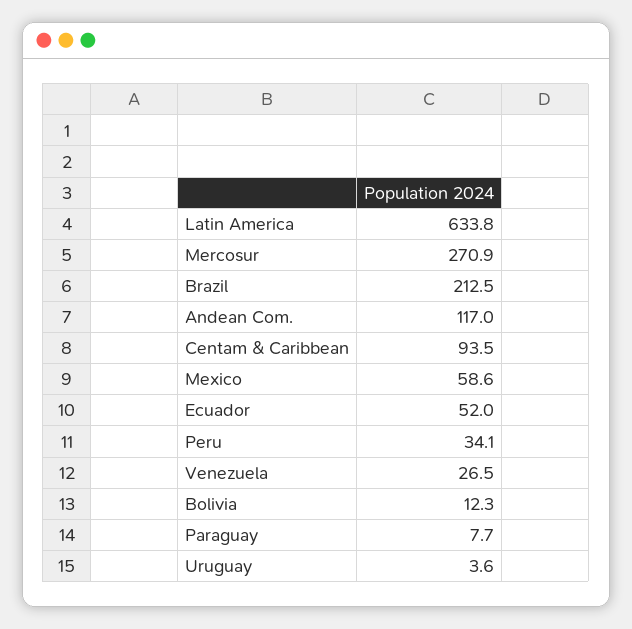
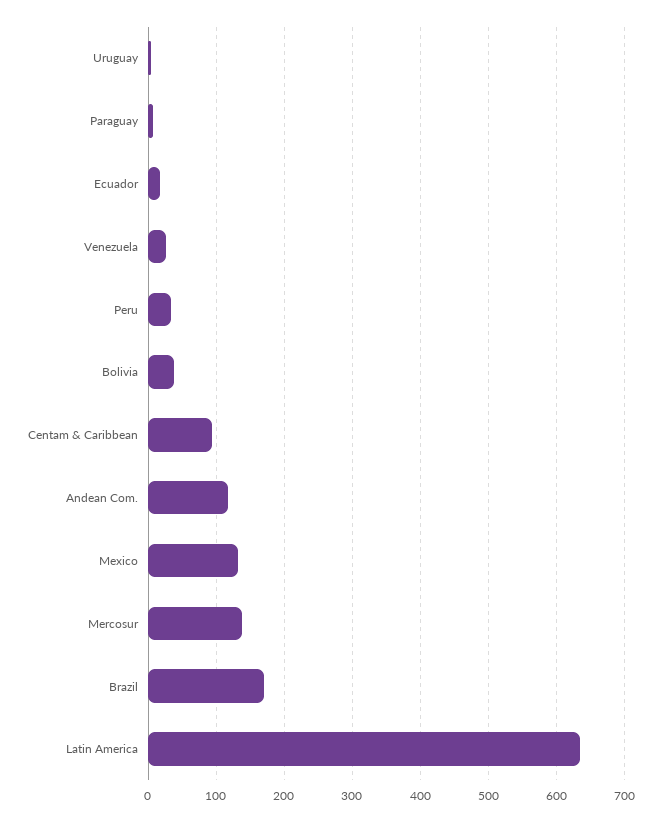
  {
    "Latin America": 633.8,
-   "Mercosur": 270.9,
+   "Mercosur": 140,
-   "Brazil": 212.5,
+   "Brazil": 170,
    "Andean Com.": 117,
    "Centam & Caribbean": 93.5,
-   "Mexico": 58.6,
+   "Mexico": 130,
-   "Ecuador": 52,
+   "Ecuador": 20,
    "Peru": 34.1,
    "Venezuela": 26.5,
-   "Bolivia": 12.3,
+   "Bolivia": 40,
    "Paraguay": 7.7,
    "Uruguay": 3.6
  }

